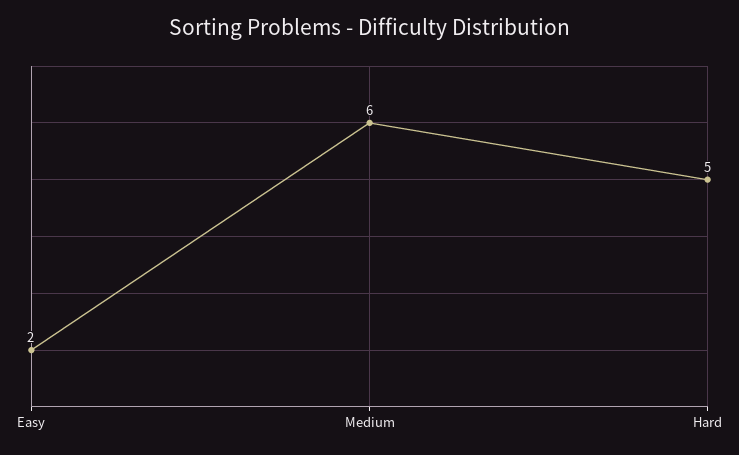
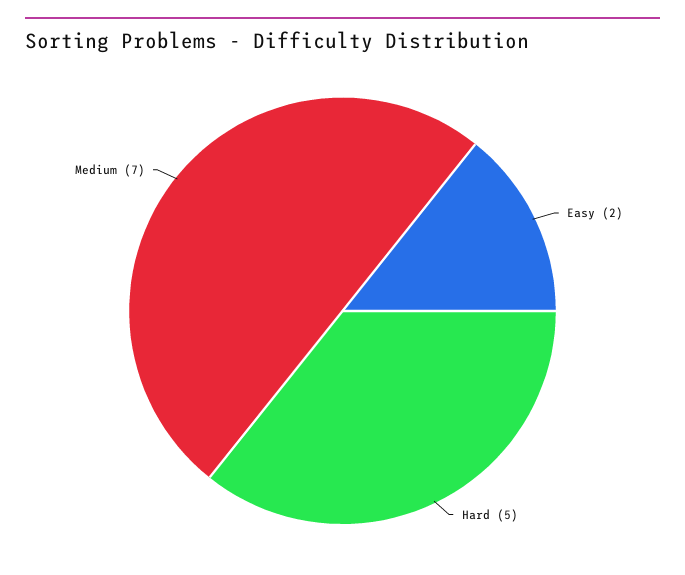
  {
    "Easy": 2,
-   "Medium": 6,
+   "Medium": 7,
    "Hard": 5
  }

